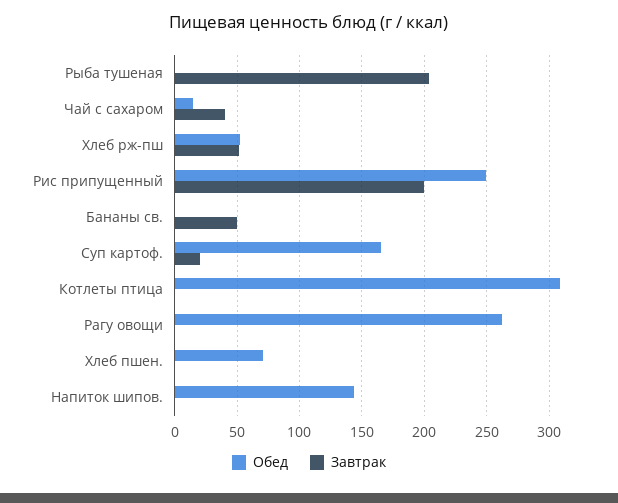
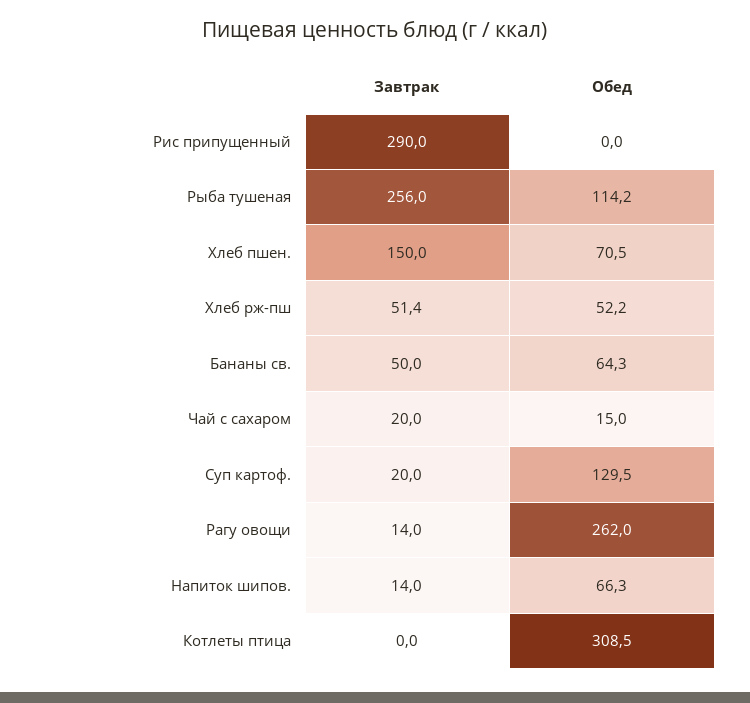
  {
    "Обед": {
-     "Рыба тушеная": 0,
+     "Рыба тушеная": 114.2,
      "Чай с сахаром": 15,
      "Хлеб рж-пш": 52.2,
-     "Рис припущенный": 250,
+     "Рис припущенный": 0,
-     "Бананы св.": 0,
+     "Бананы св.": 64.3,
-     "Суп картоф.": 165,
+     "Суп картоф.": 129.5,
      "Котлеты птица": 308.5,
      "Рагу овощи": 262,
      "Хлеб пшен.": 70.5,
-     "Напиток шипов.": 145
+     "Напиток шипов.": 66.3
    },
    "Завтрак": {
-     "Рыба тушеная": 205,
+     "Рыба тушеная": 256,
-     "Чай с сахаром": 40,
+     "Чай с сахаром": 20,
      "Хлеб рж-пш": 51.4,
-     "Рис припущенный": 200,
+     "Рис припущенный": 290,
      "Бананы св.": 50,
      "Суп картоф.": 20,
      "Котлеты птица": 0,
-     "Рагу овощи": 0,
+     "Рагу овощи": 14,
-     "Хлеб пшен.": 0,
+     "Хлеб пшен.": 150,
-     "Напиток шипов.": 0
+     "Напиток шипов.": 14
    }
  }

